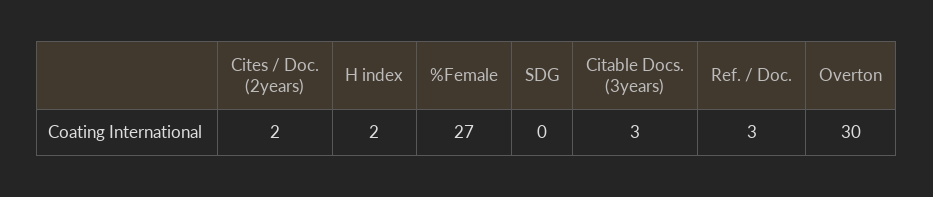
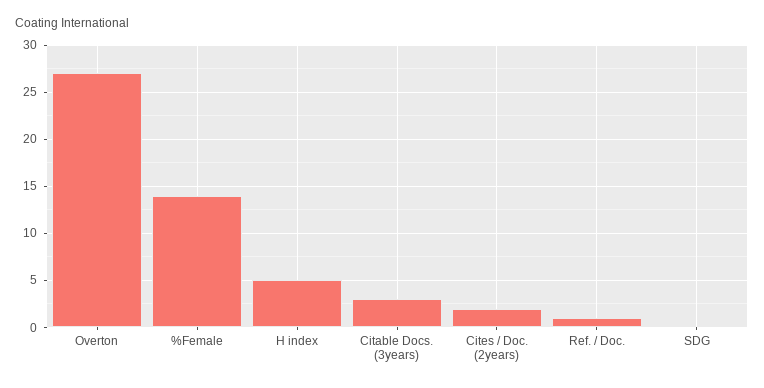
  {
    "Cites / Doc. (2years)": 2,
-   "H index": 2,
+   "H index": 5,
-   "%Female": 27,
+   "%Female": 14,
    "SDG": 0,
    "Citable Docs. (3years)": 3,
-   "Ref. / Doc.": 3,
+   "Ref. / Doc.": 1,
-   "Overton": 30
+   "Overton": 27
  }

